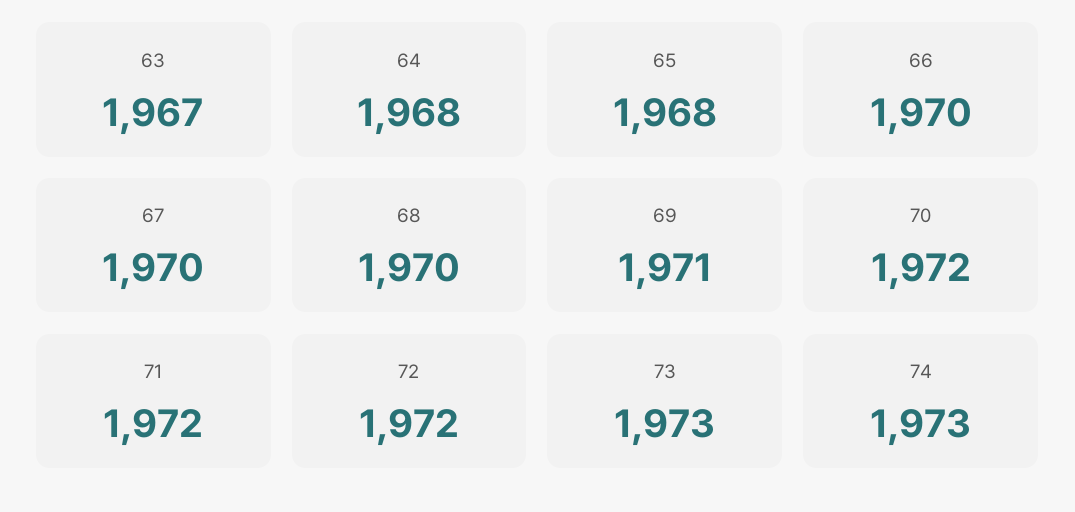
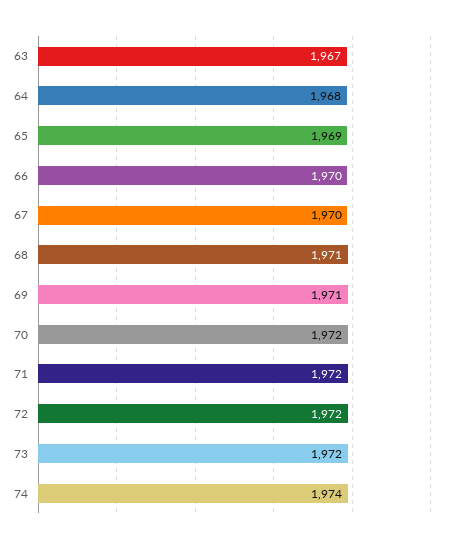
  {
    "63": 1967,
    "64": 1968,
-   "65": 1968,
+   "65": 1969,
    "66": 1970,
    "67": 1970,
-   "68": 1970,
+   "68": 1971,
    "69": 1971,
    "70": 1972,
    "71": 1972,
    "72": 1972,
-   "73": 1973,
+   "73": 1972,
-   "74": 1973
+   "74": 1974
  }

